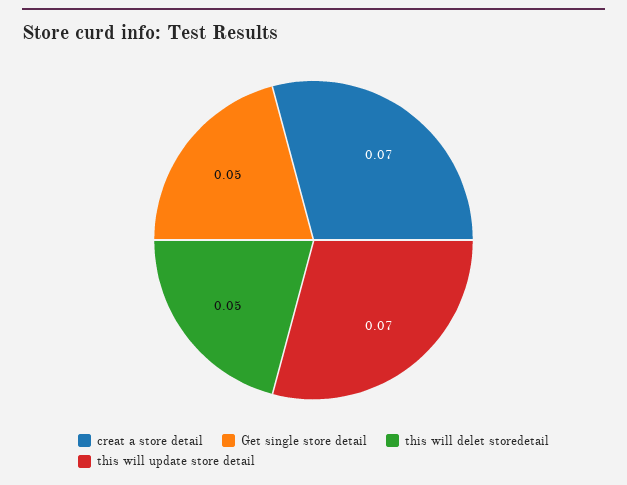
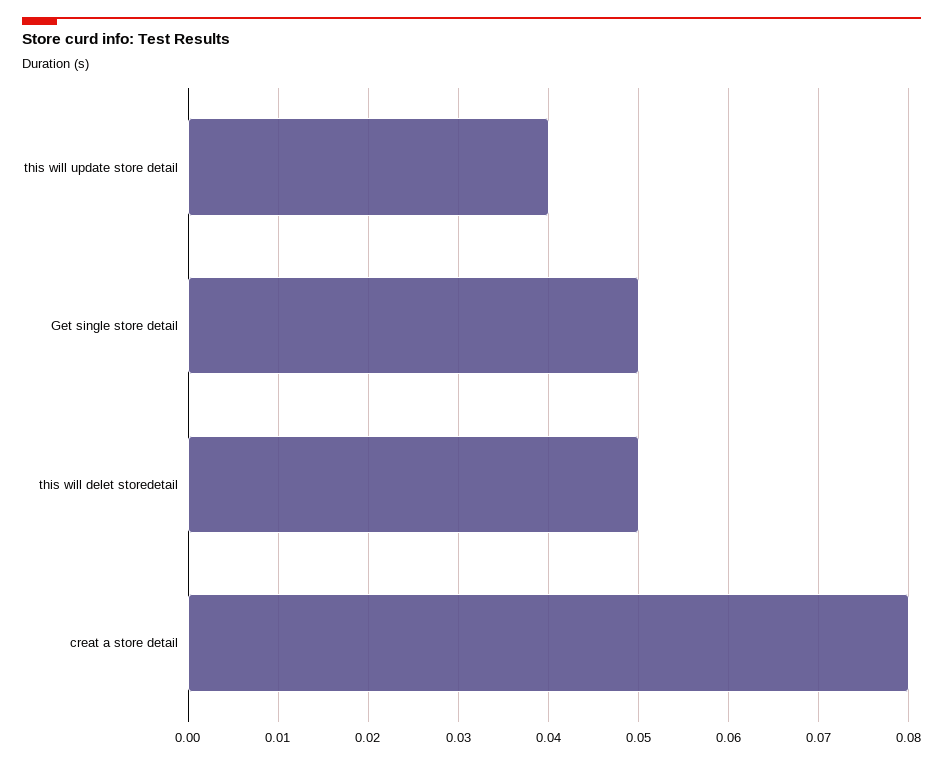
  {
-   "creat a store detail": 0.07,
+   "creat a store detail": 0.08,
    "Get single store detail": 0.05,
    "this will delet storedetail": 0.05,
-   "this will update store detail": 0.07
+   "this will update store detail": 0.04
  }

